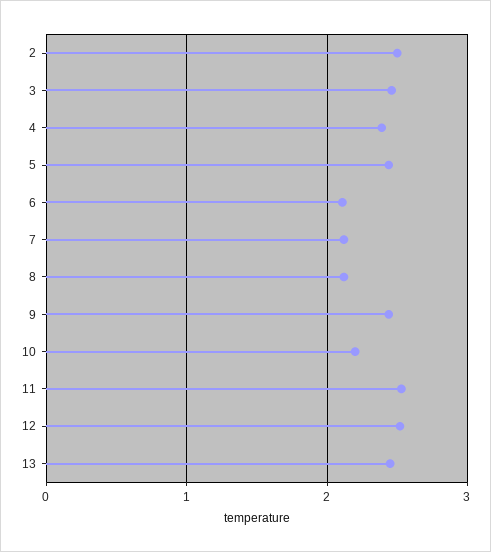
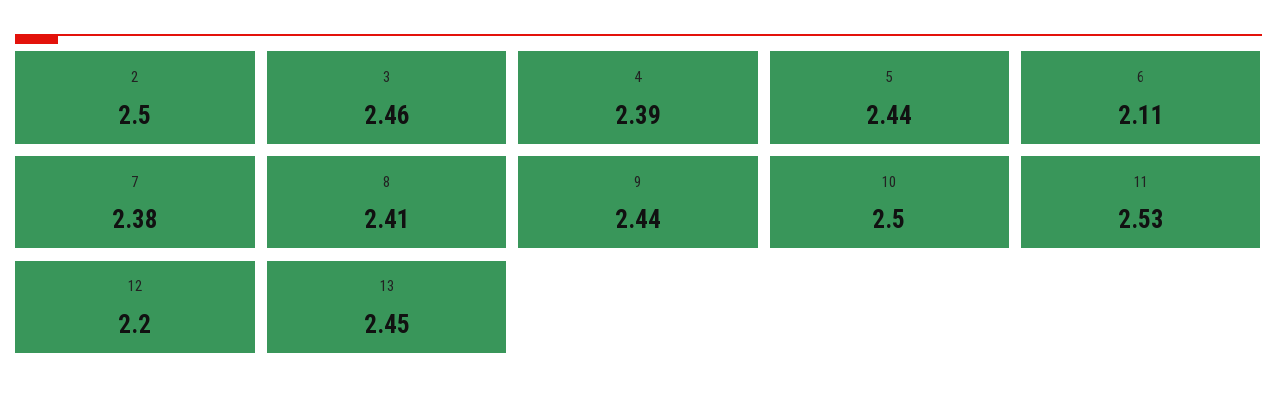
  {
    "2": 2.5,
    "3": 2.46,
    "4": 2.39,
    "5": 2.44,
    "6": 2.11,
-   "7": 2.1,
+   "7": 2.38,
-   "8": 2.1,
+   "8": 2.41,
    "9": 2.44,
-   "10": 2.2,
+   "10": 2.5,
    "11": 2.53,
-   "12": 2.5,
+   "12": 2.2,
    "13": 2.45
  }

